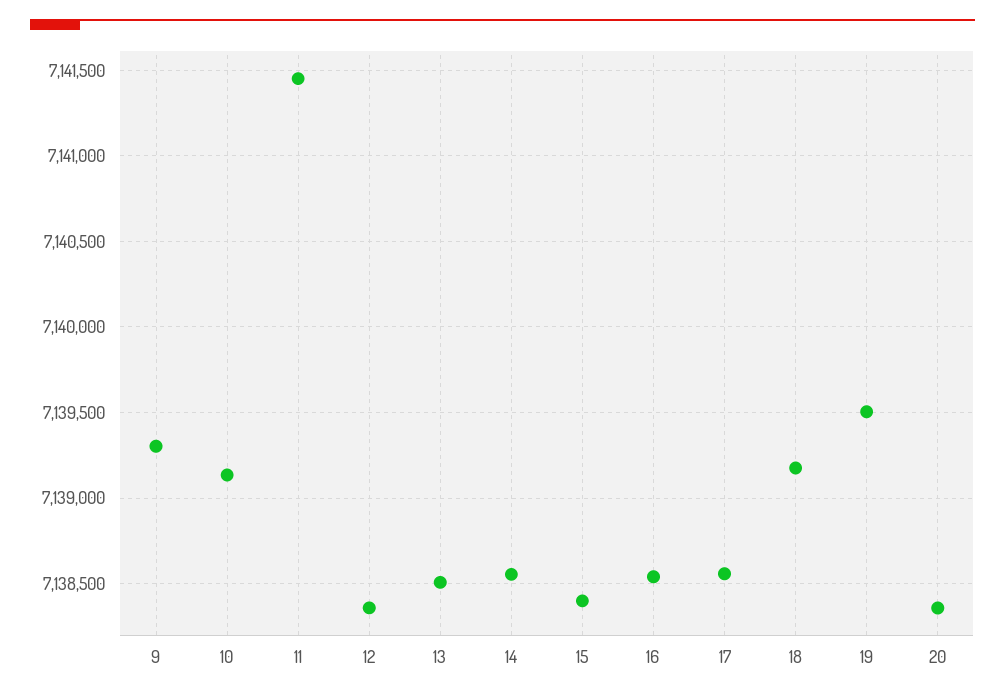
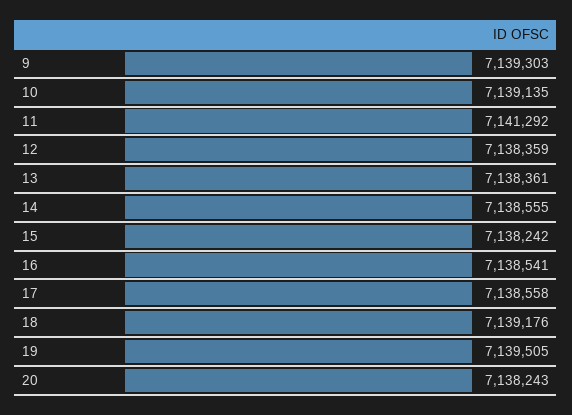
  {
    "9": 7139303,
    "10": 7139135,
-   "11": 7141450,
+   "11": 7141292,
    "12": 7138359,
-   "13": 7138500,
+   "13": 7138361,
    "14": 7138555,
-   "15": 7138400,
+   "15": 7138242,
    "16": 7138541,
    "17": 7138558,
    "18": 7139176,
    "19": 7139505,
-   "20": 7138350
+   "20": 7138243
  }

